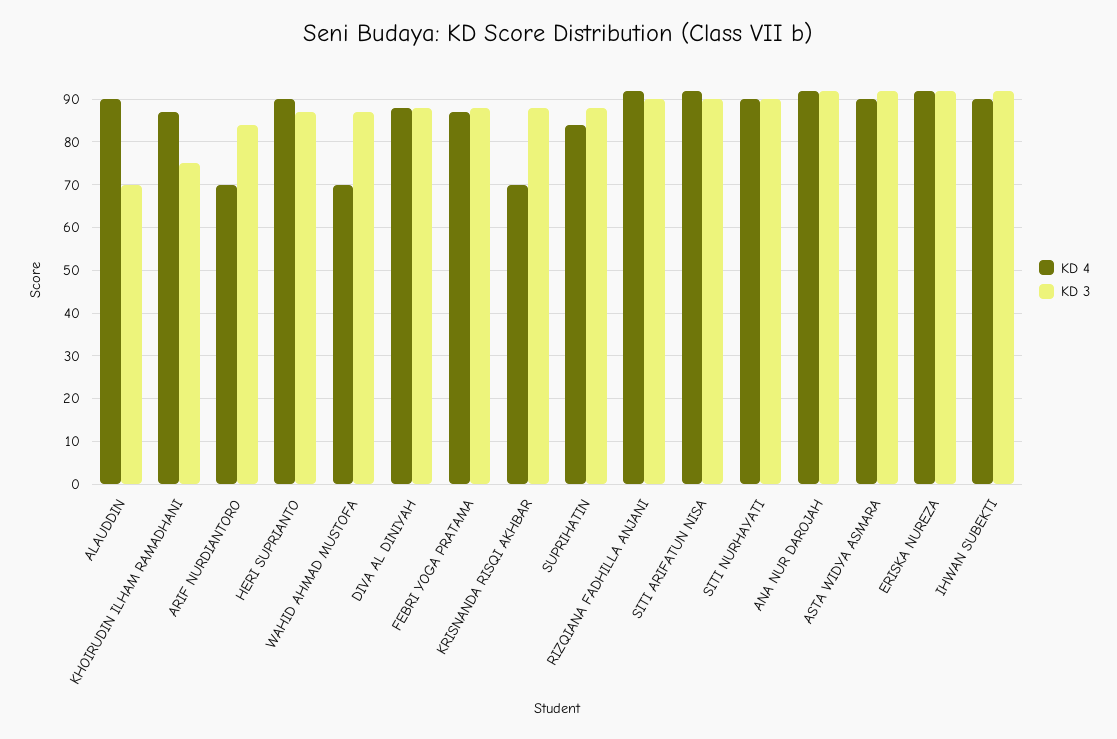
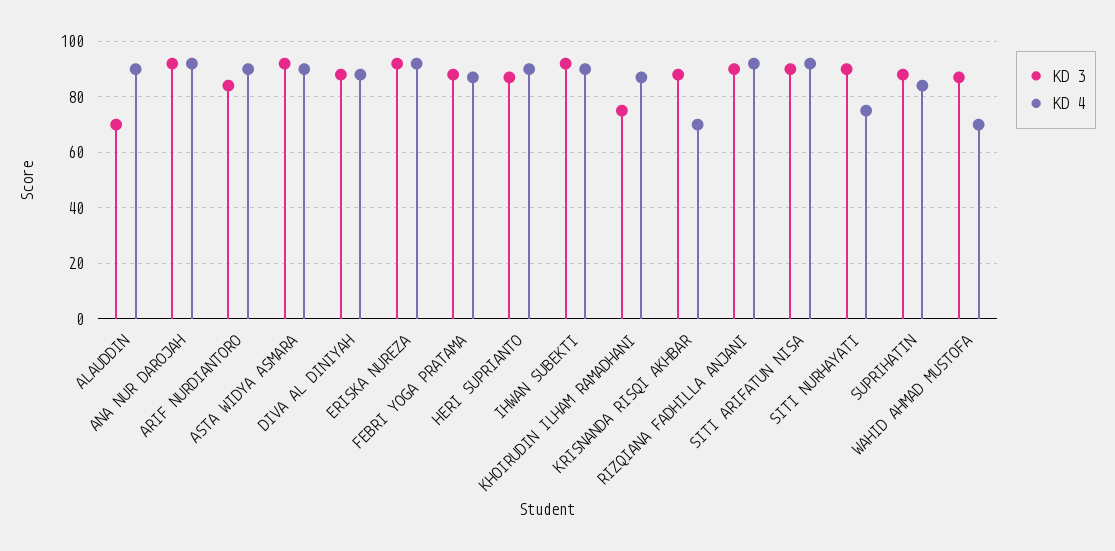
  {
    "KD 4": {
      "ALAUDDIN": 90,
      "KHOIRUDIN ILHAM RAMADHANI": 85,
-     "ARIF NURDIANTORO": 70,
+     "ARIF NURDIANTORO": 90,
      "HERI SUPRIANTO": 90,
      "WAHID AHMAD MUSTOFA": 70,
      "DIVA AL DINIYAH": 90,
      "FEBRI YOGA PRATAMA": 85,
      "KRISNANDA RISQI AKHBAR": 70,
      "SUPRIHATIN": 85,
      "RIZQIANA FADHILLA ANJANI": 90,
      "SITI ARIFATUN NISA": 90,
-     "SITI NURHAYATI": 90,
+     "SITI NURHAYATI": 75,
      "ANA NUR DAROJAH": 90,
      "ASTA WIDYA ASMARA": 90,
      "ERISKA NUREZA": 90,
      "IHWAN SUBEKTI": 90
    },
    "KD 3": {
      "ALAUDDIN": 70,
      "KHOIRUDIN ILHAM RAMADHANI": 75,
      "ARIF NURDIANTORO": 85,
      "HERI SUPRIANTO": 85,
      "WAHID AHMAD MUSTOFA": 85,
      "DIVA AL DINIYAH": 90,
      "FEBRI YOGA PRATAMA": 90,
      "KRISNANDA RISQI AKHBAR": 90,
      "SUPRIHATIN": 90,
      "RIZQIANA FADHILLA ANJANI": 90,
      "SITI ARIFATUN NISA": 90,
      "SITI NURHAYATI": 90,
      "ANA NUR DAROJAH": 90,
      "ASTA WIDYA ASMARA": 90,
      "ERISKA NUREZA": 90,
      "IHWAN SUBEKTI": 90
    }
  }

